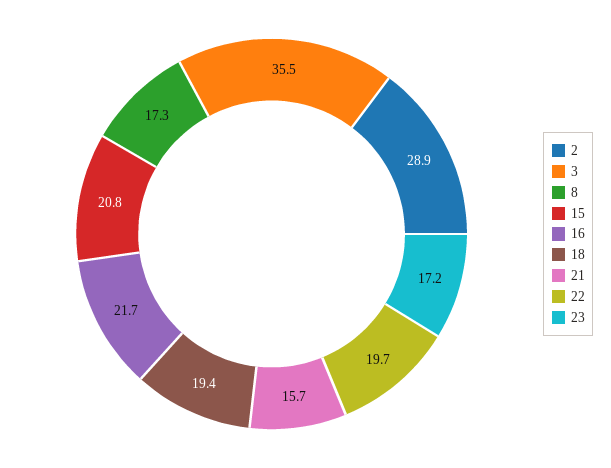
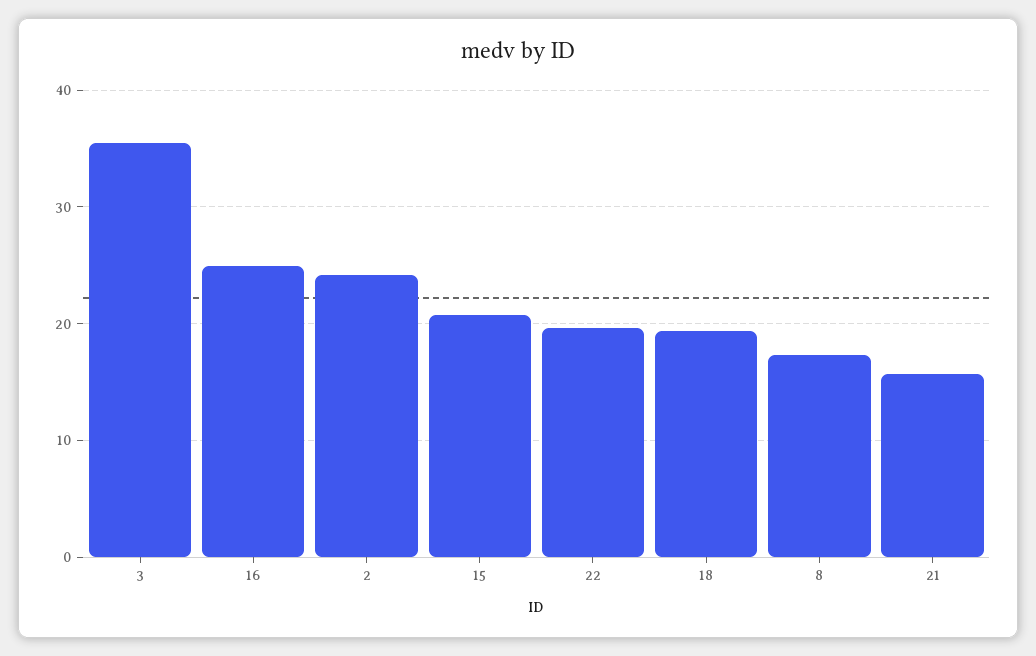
  {
-   "2": 28.9,
+   "2": 24,
    "3": 35.5,
    "8": 17.3,
    "15": 20.8,
-   "16": 21.7,
+   "16": 25,
    "18": 19.4,
    "21": 15.7,
-   "22": 19.7,
+   "22": 19.7
-   "23": 17.2
  }

